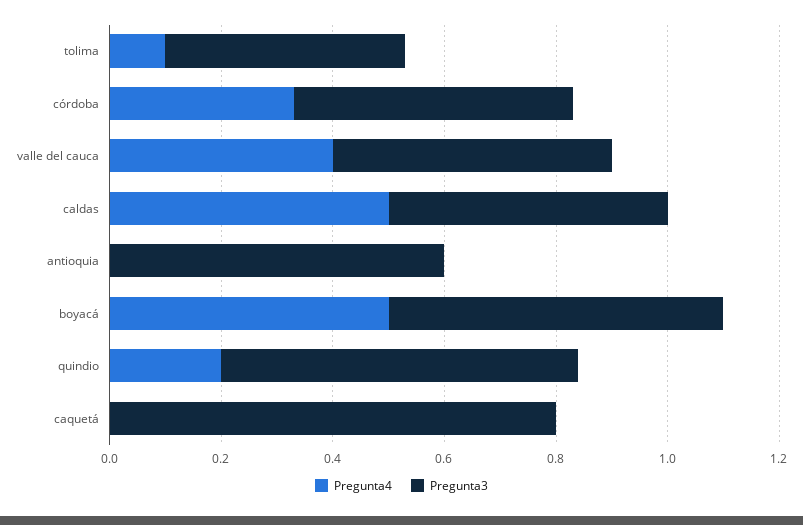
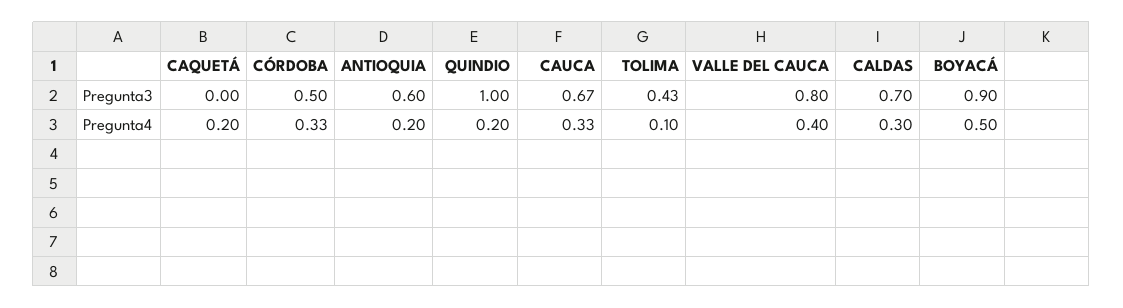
  {
    "Pregunta4": {
      "tolima": 0.1,
      "córdoba": 0.33,
      "valle del cauca": 0.4,
-     "caldas": 0.5,
+     "caldas": 0.3,
-     "antioquia": 0,
+     "antioquia": 0.2,
      "boyacá": 0.5,
      "quindio": 0.2,
-     "caquetá": 0
+     "caquetá": 0.2,
+     "CAUCA": 0.33
    },
    "Pregunta3": {
      "tolima": 0.43,
      "córdoba": 0.5,
-     "valle del cauca": 0.5,
+     "valle del cauca": 0.8,
-     "caldas": 0.5,
+     "caldas": 0.7,
      "antioquia": 0.6,
-     "boyacá": 0.6,
+     "boyacá": 0.9,
-     "quindio": 0.65,
+     "quindio": 1,
-     "caquetá": 0.8
+     "caquetá": 0,
+     "CAUCA": 0.67
    }
  }

